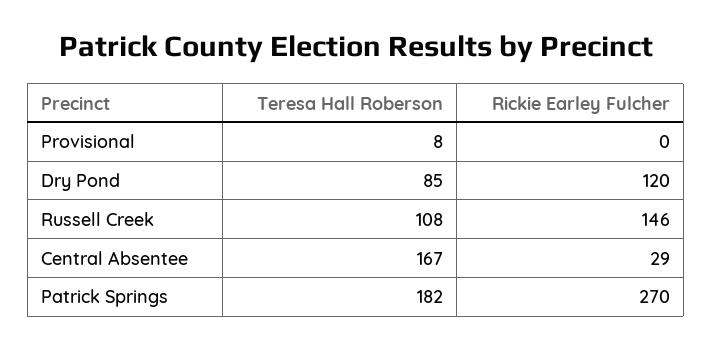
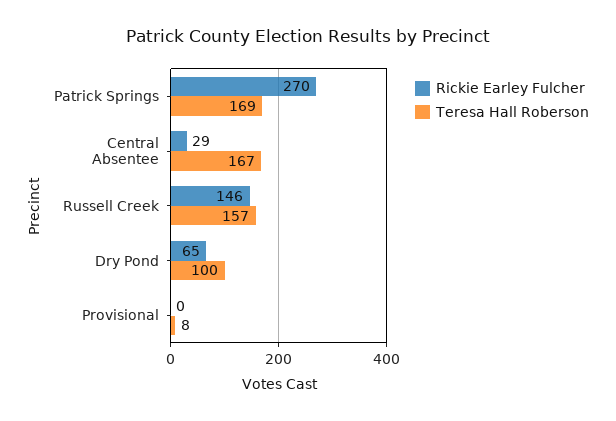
  {
    "Teresa Hall Roberson": {
      "Provisional": 8,
-     "Dry Pond": 85,
+     "Dry Pond": 100,
-     "Russell Creek": 108,
+     "Russell Creek": 157,
      "Central Absentee": 167,
-     "Patrick Springs": 182
+     "Patrick Springs": 169
    },
    "Rickie Earley Fulcher": {
      "Provisional": 0,
-     "Dry Pond": 120,
+     "Dry Pond": 65,
      "Russell Creek": 146,
      "Central Absentee": 29,
      "Patrick Springs": 270
    }
  }

